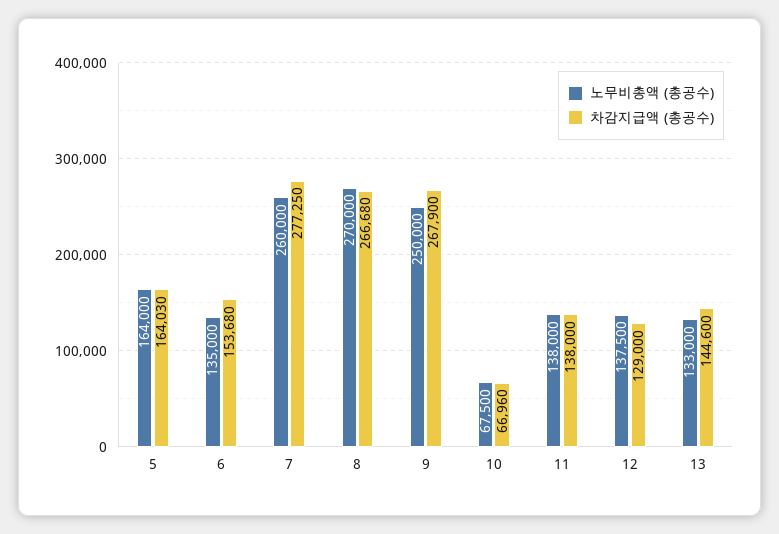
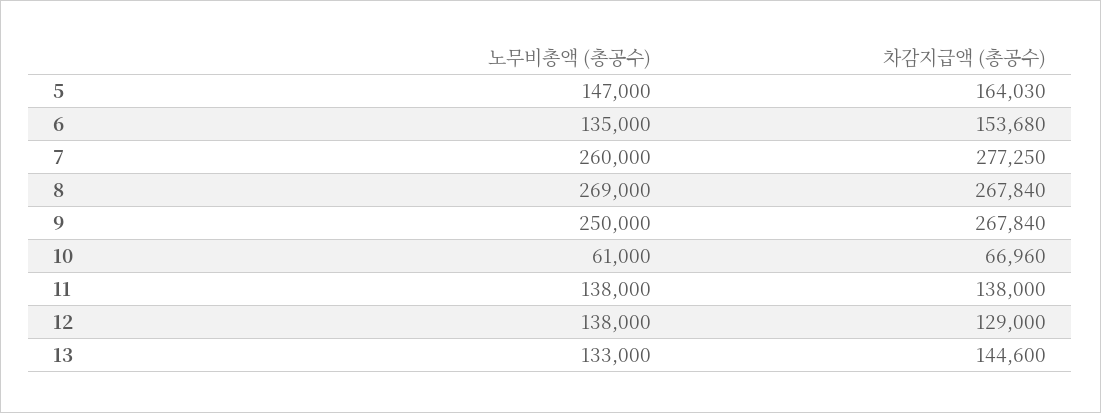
  {
    "노무비총액 (총공수)": {
-     "5": 164000,
+     "5": 147000,
      "6": 135000,
      "7": 260000,
-     "8": 270000,
+     "8": 269000,
      "9": 250000,
-     "10": 67500,
+     "10": 61000,
      "11": 138000,
-     "12": 137500,
+     "12": 138000,
      "13": 133000
    },
    "차감지급액 (총공수)": {
      "5": 164030,
      "6": 153680,
      "7": 277250,
-     "8": 266680,
+     "8": 267840,
-     "9": 267900,
+     "9": 267840,
      "10": 66960,
      "11": 138000,
      "12": 129000,
      "13": 144600
    }
  }

